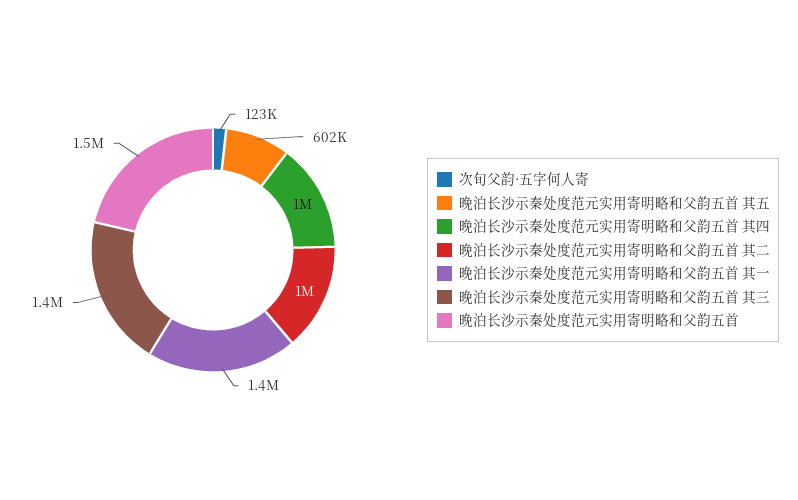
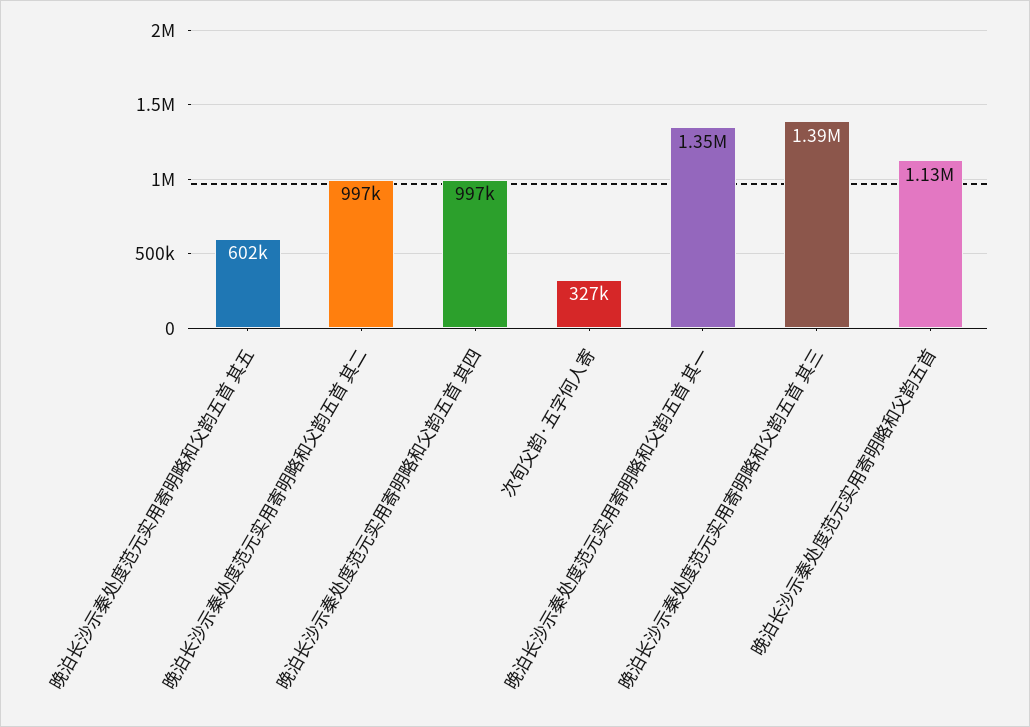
  {
-   "次旬父韵·五字何人寄": 123000,
+   "次旬父韵·五字何人寄": 327000,
    "晚泊长沙示秦处度范元实用寄明略和父韵五首 其五": 602000,
    "晚泊长沙示秦处度范元实用寄明略和父韵五首 其四": 997000,
    "晚泊长沙示秦处度范元实用寄明略和父韵五首 其二": 997000,
    "晚泊长沙示秦处度范元实用寄明略和父韵五首 其一": 1350000,
    "晚泊长沙示秦处度范元实用寄明略和父韵五首 其三": 1390000,
-   "晚泊长沙示秦处度范元实用寄明略和父韵五首": 1500000
+   "晚泊长沙示秦处度范元实用寄明略和父韵五首": 1130000
  }

